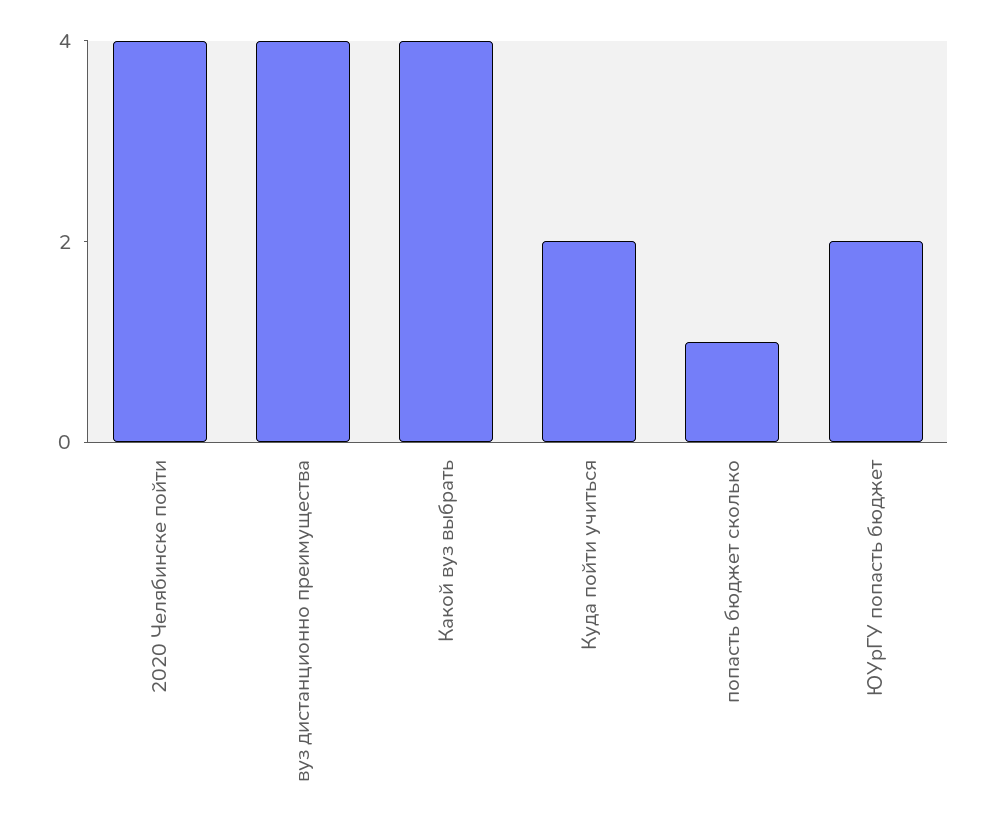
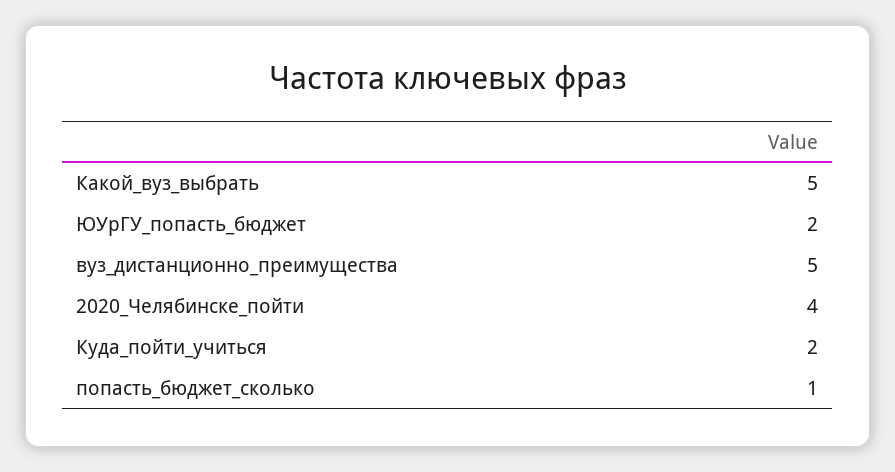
  {
    "2020 Челябинске пойти": 4,
-   "вуз дистанционно преимущества": 4,
+   "вуз дистанционно преимущества": 5,
-   "Какой вуз выбрать": 4,
+   "Какой вуз выбрать": 5,
    "Куда пойти учиться": 2,
    "попасть бюджет сколько": 1,
    "ЮУрГУ попасть бюджет": 2
  }

